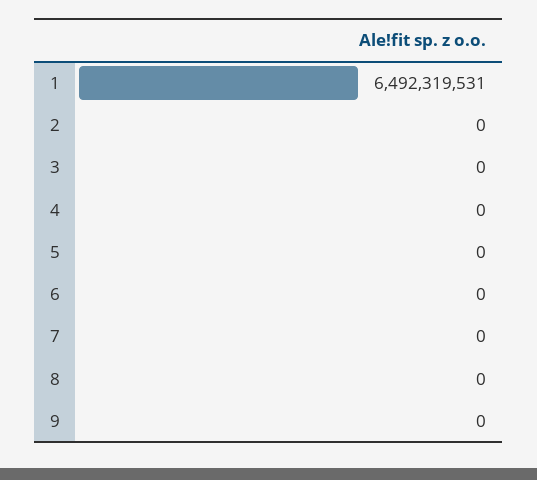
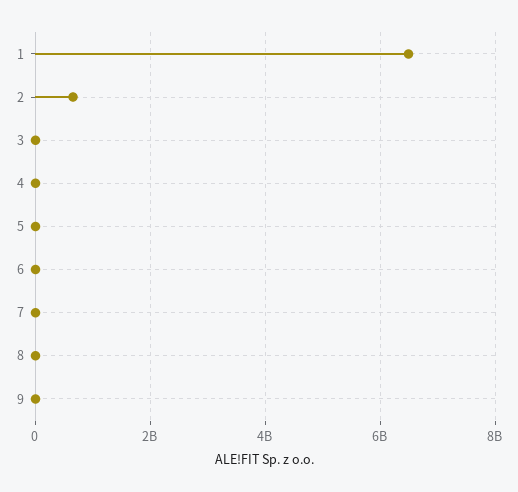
  {
    "1": 6492319531,
-   "2": 0,
+   "2": 600000000,
    "3": 0,
    "4": 0,
    "5": 0,
    "6": 0,
    "7": 0,
    "8": 0,
    "9": 0
  }

